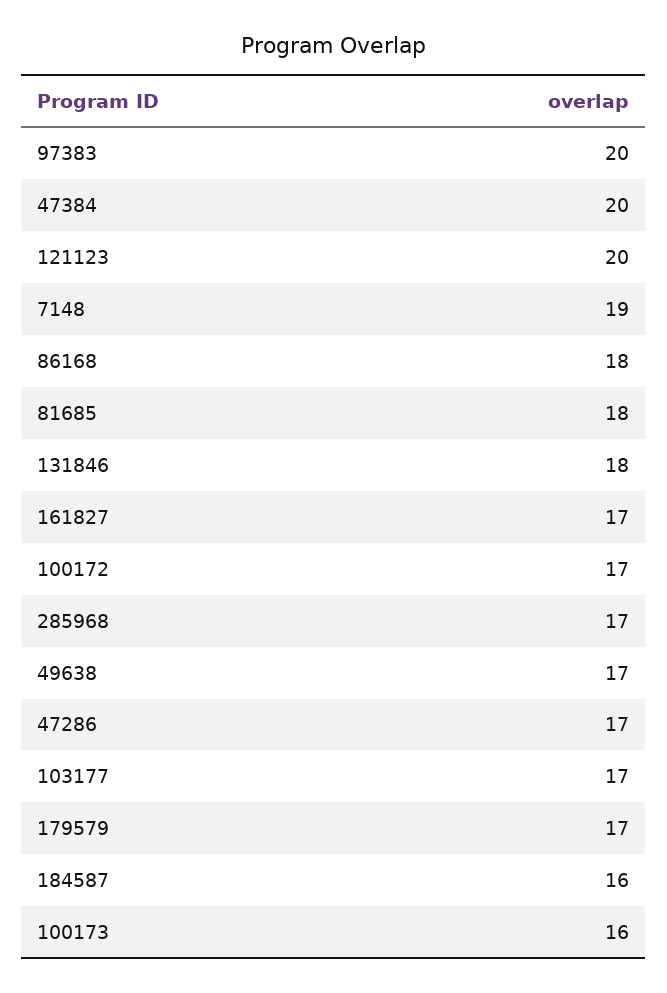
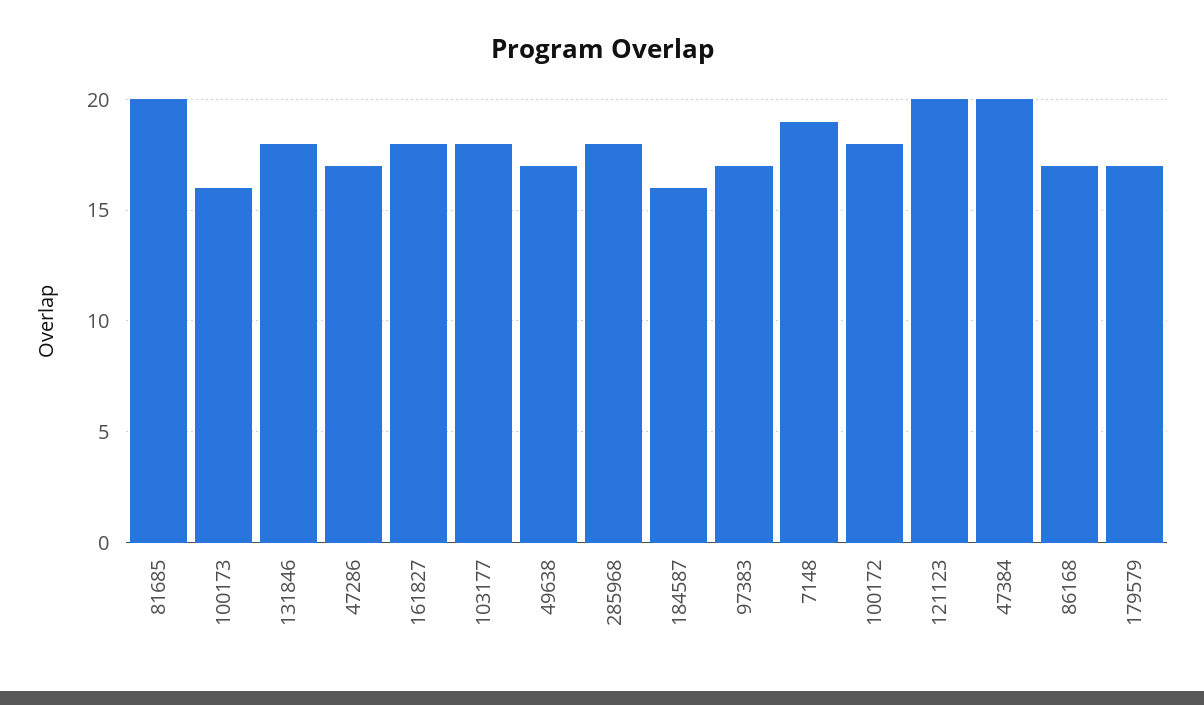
  {
-   "97383": 20,
+   "97383": 17,
    "47384": 20,
    "121123": 20,
    "7148": 19,
-   "86168": 18,
+   "86168": 17,
-   "81685": 18,
+   "81685": 20,
    "131846": 18,
-   "161827": 17,
+   "161827": 18,
-   "100172": 17,
+   "100172": 18,
-   "285968": 17,
+   "285968": 18,
    "49638": 17,
    "47286": 17,
-   "103177": 17,
+   "103177": 18,
    "179579": 17,
    "184587": 16,
    "100173": 16
  }

